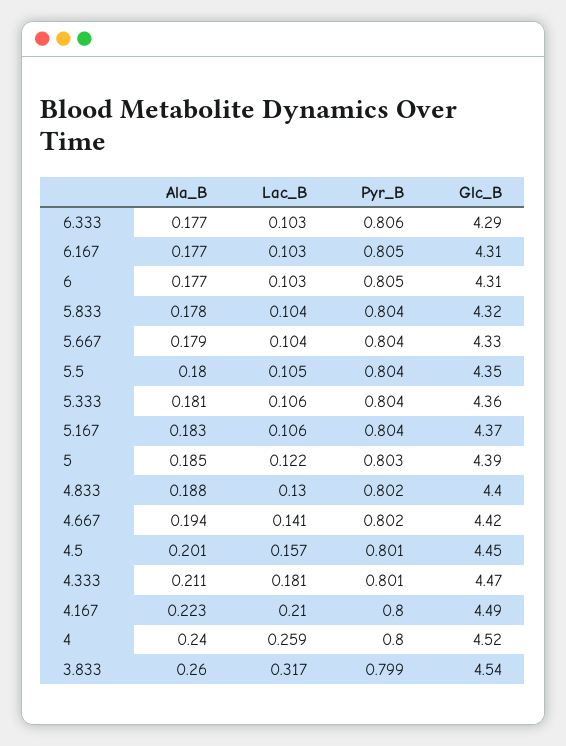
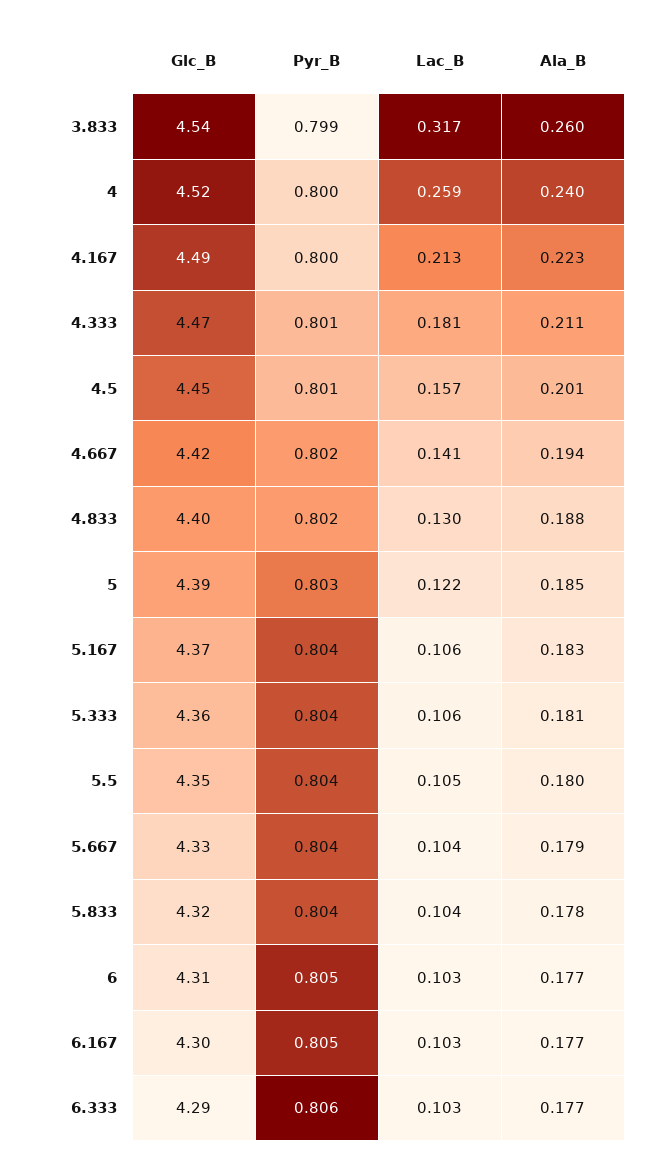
  {
    "Ala_B": {
      "6.333": 0.177,
      "6.167": 0.177,
      "6": 0.177,
      "5.833": 0.178,
      "5.667": 0.179,
      "5.5": 0.18,
      "5.333": 0.181,
      "5.167": 0.183,
      "5": 0.185,
      "4.833": 0.188,
      "4.667": 0.194,
      "4.5": 0.201,
      "4.333": 0.211,
      "4.167": 0.223,
      "4": 0.24,
      "3.833": 0.26
    },
    "Lac_B": {
      "6.333": 0.103,
      "6.167": 0.103,
      "6": 0.103,
      "5.833": 0.104,
      "5.667": 0.104,
      "5.5": 0.105,
      "5.333": 0.106,
      "5.167": 0.106,
      "5": 0.122,
      "4.833": 0.13,
      "4.667": 0.141,
      "4.5": 0.157,
      "4.333": 0.181,
-     "4.167": 0.21,
+     "4.167": 0.213,
      "4": 0.259,
      "3.833": 0.317
    },
    "Pyr_B": {
      "6.333": 0.806,
      "6.167": 0.805,
      "6": 0.805,
      "5.833": 0.804,
      "5.667": 0.804,
      "5.5": 0.804,
      "5.333": 0.804,
      "5.167": 0.804,
      "5": 0.803,
      "4.833": 0.802,
      "4.667": 0.802,
      "4.5": 0.801,
      "4.333": 0.801,
      "4.167": 0.8,
      "4": 0.8,
      "3.833": 0.799
    },
    "Glc_B": {
      "6.333": 4.29,
-     "6.167": 4.31,
+     "6.167": 4.3,
      "6": 4.31,
      "5.833": 4.32,
      "5.667": 4.33,
      "5.5": 4.35,
      "5.333": 4.36,
      "5.167": 4.37,
      "5": 4.39,
      "4.833": 4.4,
      "4.667": 4.42,
      "4.5": 4.45,
      "4.333": 4.47,
      "4.167": 4.49,
      "4": 4.52,
      "3.833": 4.54
    }
  }

